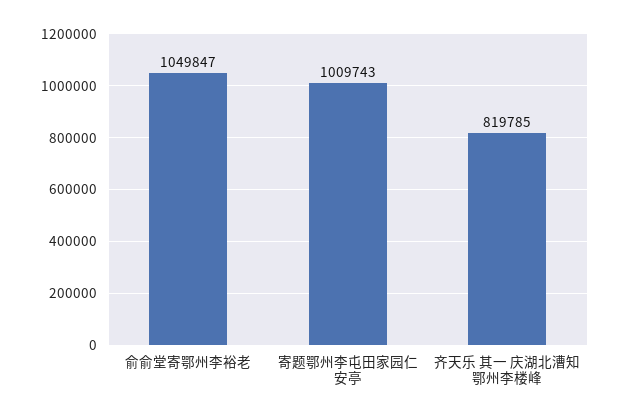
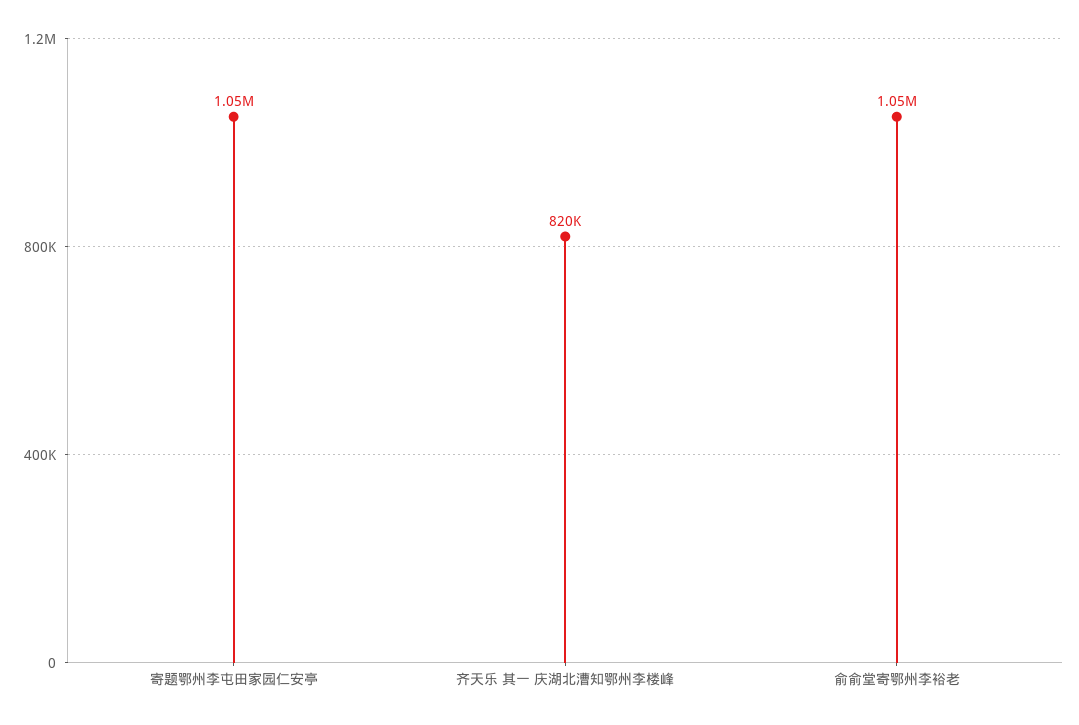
  {
    "俞俞堂寄鄂州李裕老": 1049847,
-   "寄题鄂州李屯田家园仁安亭": 1009743,
+   "寄题鄂州李屯田家园仁安亭": 1050000,
    "齐天乐 其一 庆湖北漕知鄂州李楼峰": 819785
  }

